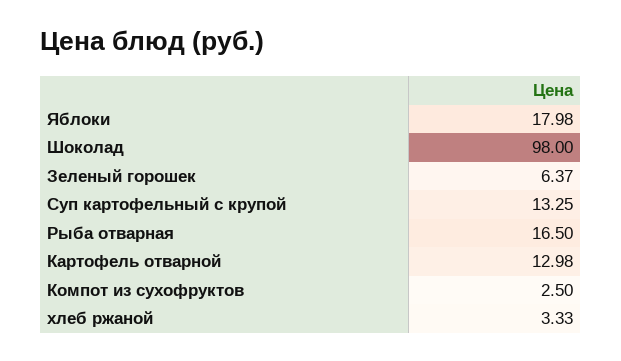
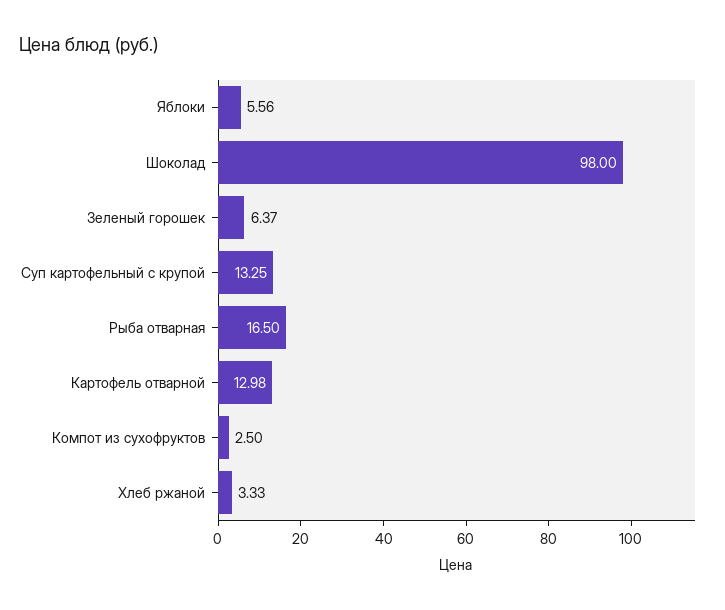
  {
-   "Яблоки": 17.98,
+   "Яблоки": 5.56,
    "Шоколад": 98,
    "Зеленый горошек": 6.37,
    "Суп картофельный с крупой": 13.25,
    "Рыба отварная": 16.5,
    "Картофель отварной": 12.98,
    "Компот из сухофруктов": 2.5,
    "хлеб ржаной": 3.33
  }

